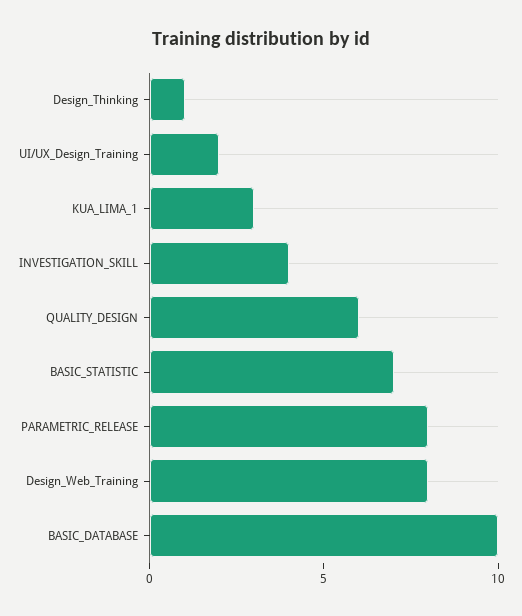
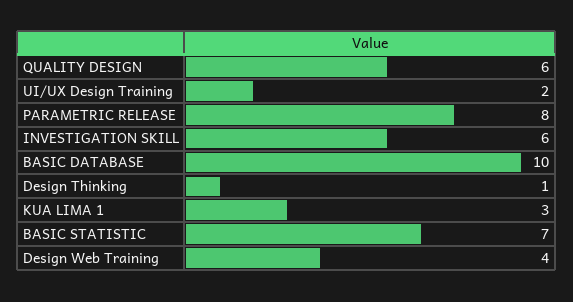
  {
    "Design_Thinking": 1,
    "UI/UX_Design_Training": 2,
    "KUA_LIMA_1": 3,
-   "INVESTIGATION_SKILL": 4,
+   "INVESTIGATION_SKILL": 6,
    "QUALITY_DESIGN": 6,
    "BASIC_STATISTIC": 7,
    "PARAMETRIC_RELEASE": 8,
-   "Design_Web_Training": 8,
+   "Design_Web_Training": 4,
    "BASIC_DATABASE": 10
  }

